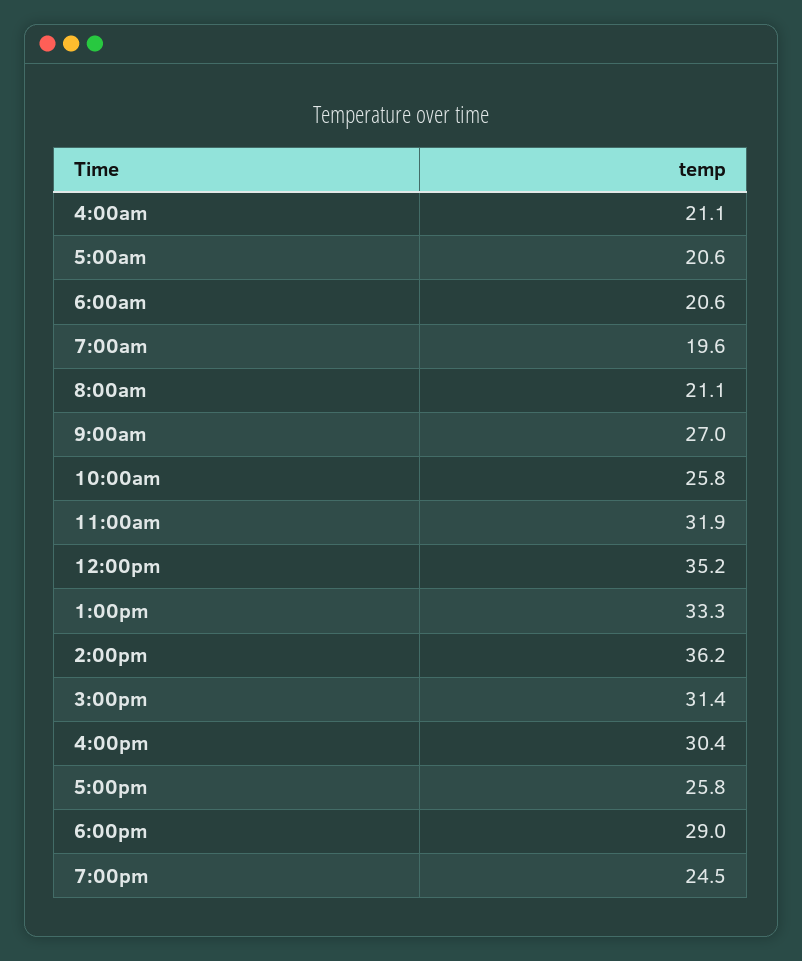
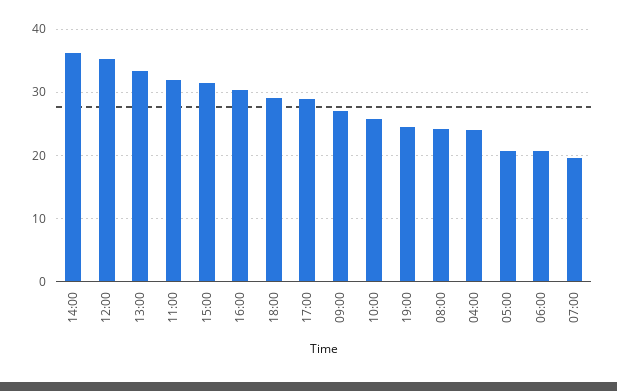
  {
-   "4:00am": 21.1,
+   "4:00am": 24,
    "5:00am": 20.6,
    "6:00am": 20.6,
    "7:00am": 19.6,
-   "8:00am": 21.1,
+   "8:00am": 24,
    "9:00am": 27,
    "10:00am": 25.8,
    "11:00am": 31.9,
    "12:00pm": 35.2,
    "1:00pm": 33.3,
    "2:00pm": 36.2,
    "3:00pm": 31.4,
    "4:00pm": 30.4,
-   "5:00pm": 25.8,
+   "5:00pm": 29,
    "6:00pm": 29,
    "7:00pm": 24.5
  }

